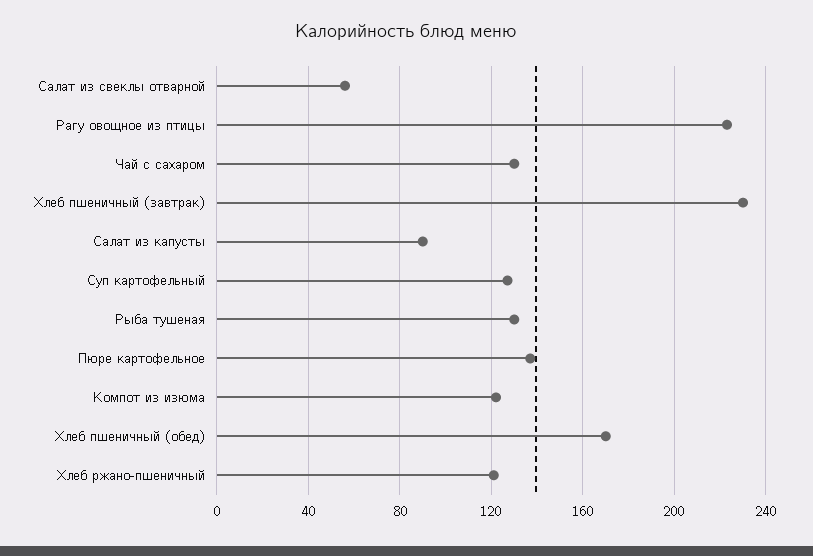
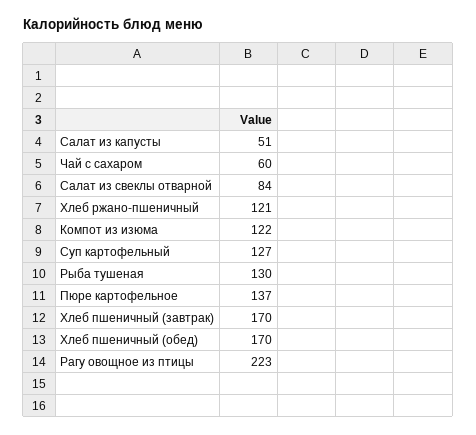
  {
-   "Салат из свеклы отварной": 55,
+   "Салат из свеклы отварной": 84,
    "Рагу овощное из птицы": 223,
-   "Чай с сахаром": 130,
+   "Чай с сахаром": 60,
-   "Хлеб пшеничный (завтрак)": 230,
+   "Хлеб пшеничный (завтрак)": 170,
-   "Салат из капусты": 90,
+   "Салат из капусты": 51,
    "Суп картофельный": 127,
    "Рыба тушеная": 130,
    "Пюре картофельное": 137,
    "Компот из изюма": 122,
    "Хлеб пшеничный (обед)": 170,
    "Хлеб ржано-пшеничный": 121
  }

